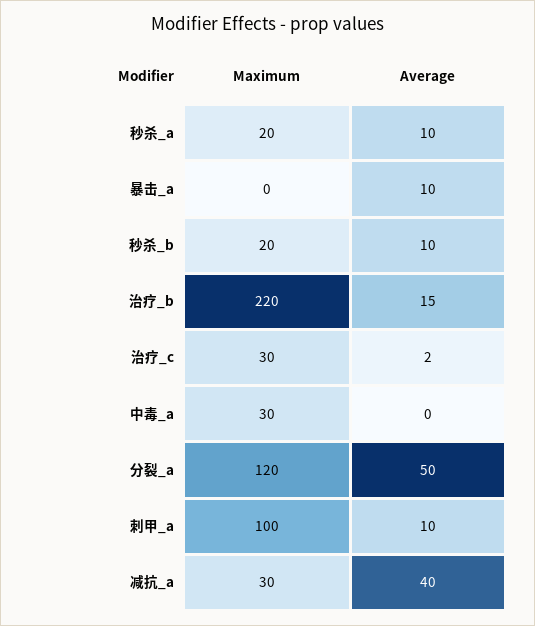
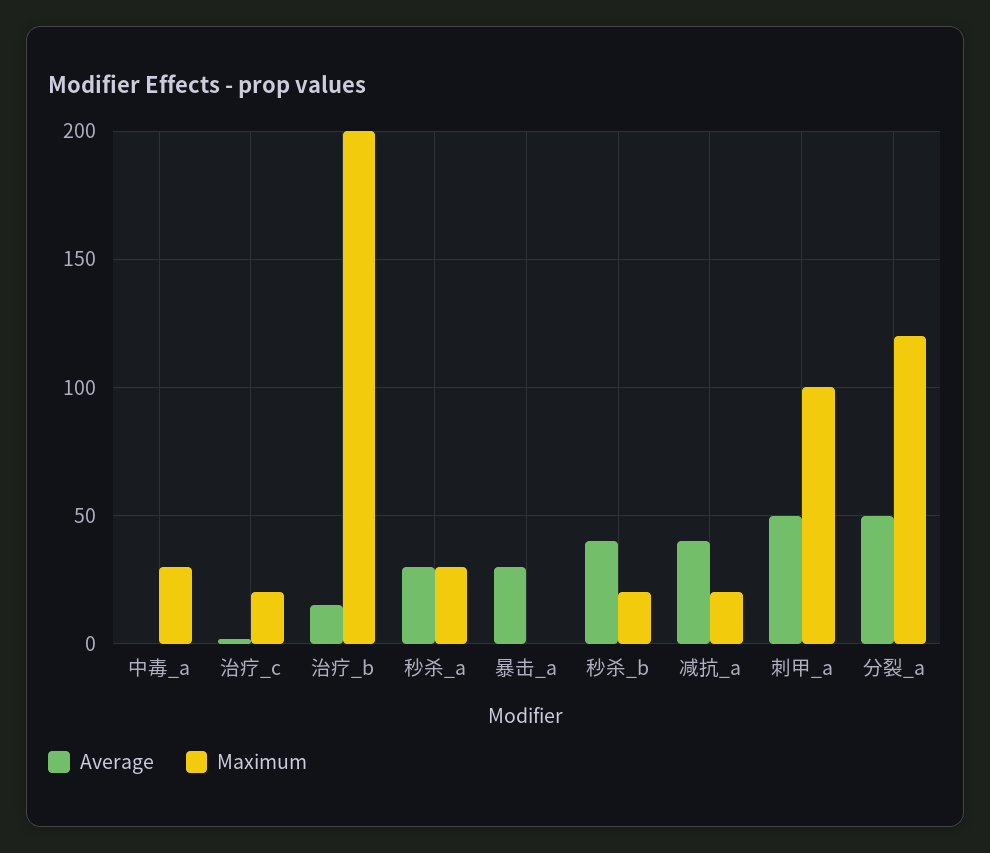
  {
    "Maximum": {
-     "秒杀_a": 20,
+     "秒杀_a": 30,
      "暴击_a": 0,
      "秒杀_b": 20,
-     "治疗_b": 220,
+     "治疗_b": 200,
-     "治疗_c": 30,
+     "治疗_c": 20,
      "中毒_a": 30,
      "分裂_a": 120,
      "刺甲_a": 100,
-     "减抗_a": 30
+     "减抗_a": 20
    },
    "Average": {
-     "秒杀_a": 10,
+     "秒杀_a": 30,
-     "暴击_a": 10,
+     "暴击_a": 30,
-     "秒杀_b": 10,
+     "秒杀_b": 40,
      "治疗_b": 15,
      "治疗_c": 2,
      "中毒_a": 0,
      "分裂_a": 50,
-     "刺甲_a": 10,
+     "刺甲_a": 50,
      "减抗_a": 40
    }
  }

